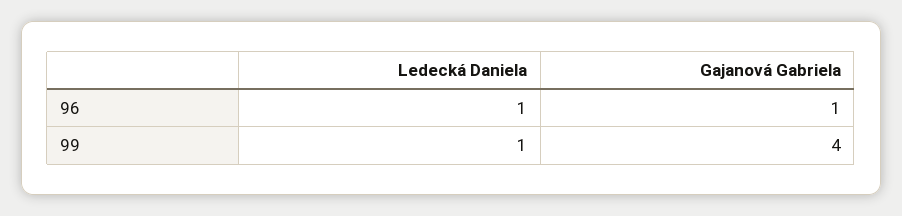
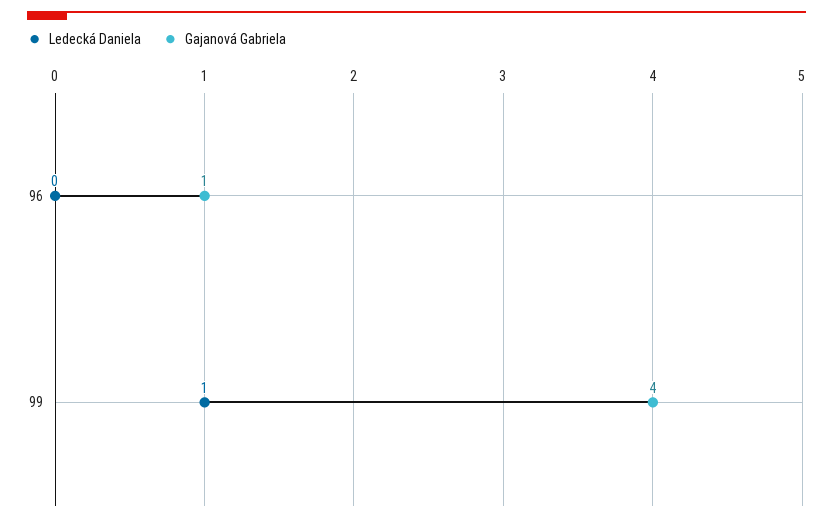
  {
    "Ledecká Daniela": {
-     "96": 1,
+     "96": 0,
      "99": 1
    },
    "Gajanová Gabriela": {
      "96": 1,
      "99": 4
    }
  }

